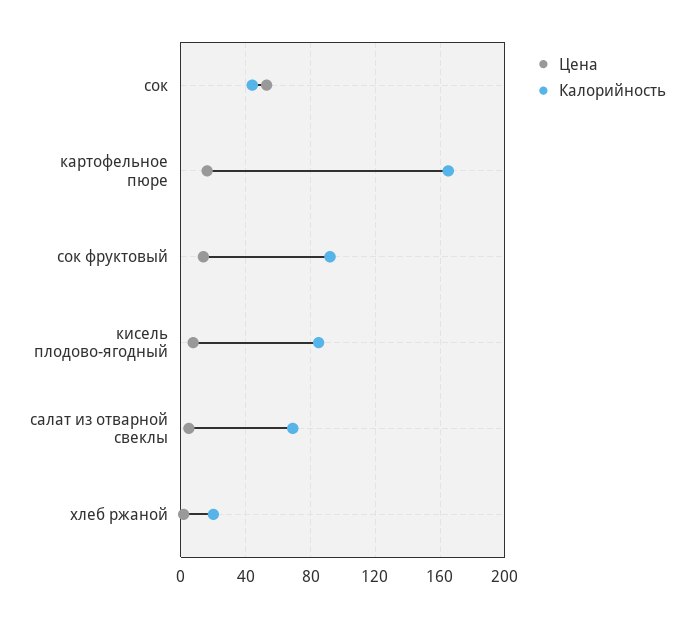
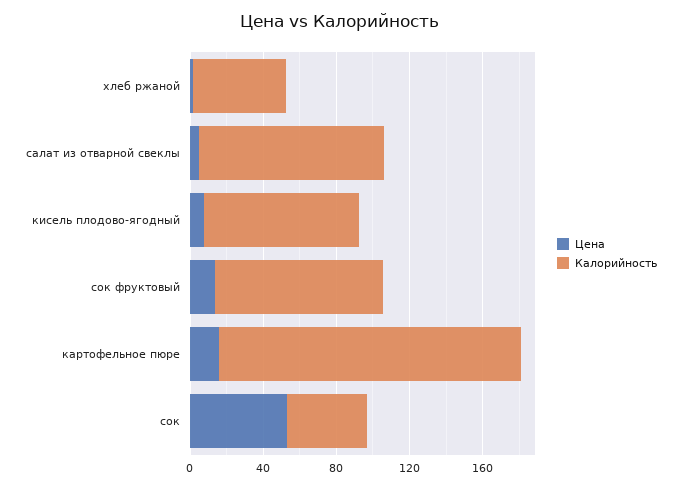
  {
    "Цена": {
      "сок": 55,
      "картофельное пюре": 15,
      "сок фруктовый": 15,
      "кисель плодово-ягодный": 5,
      "салат из отварной свеклы": 5,
      "хлеб ржаной": 0
    },
    "Калорийность": {
      "сок": 45,
      "картофельное пюре": 165,
      "сок фруктовый": 90,
      "кисель плодово-ягодный": 85,
-     "салат из отварной свеклы": 70,
+     "салат из отварной свеклы": 100,
-     "хлеб ржаной": 20
+     "хлеб ржаной": 50
    }
  }

